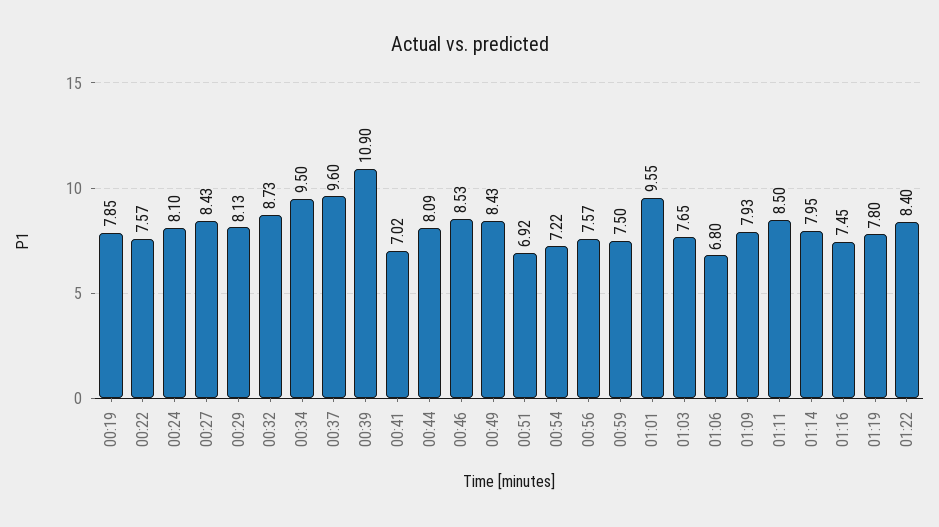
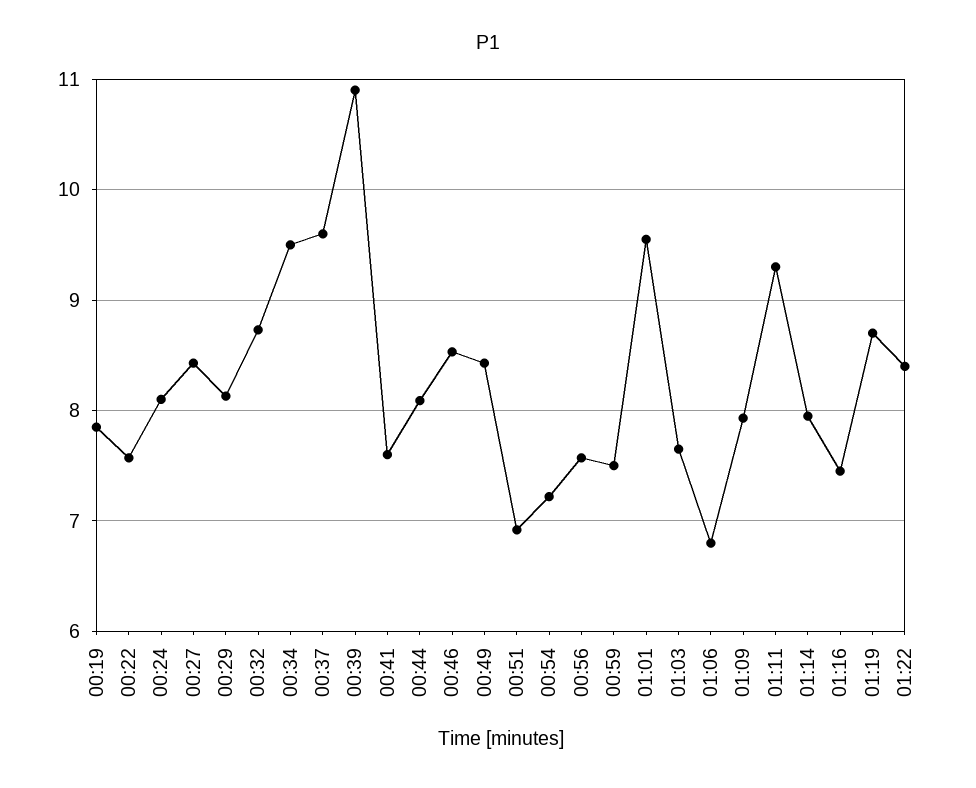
  {
    "00:19": 7.85,
    "00:22": 7.57,
    "00:24": 8.1,
    "00:27": 8.43,
    "00:29": 8.13,
    "00:32": 8.73,
    "00:34": 9.5,
    "00:37": 9.6,
    "00:39": 10.9,
-   "00:41": 7.02,
+   "00:41": 7.6,
    "00:44": 8.09,
    "00:46": 8.53,
    "00:49": 8.43,
    "00:51": 6.92,
    "00:54": 7.22,
    "00:56": 7.57,
    "00:59": 7.5,
    "01:01": 9.55,
    "01:03": 7.65,
    "01:06": 6.8,
    "01:09": 7.93,
-   "01:11": 8.5,
+   "01:11": 9.3,
    "01:14": 7.95,
    "01:16": 7.45,
-   "01:19": 7.8,
+   "01:19": 8.7,
    "01:22": 8.4
  }

